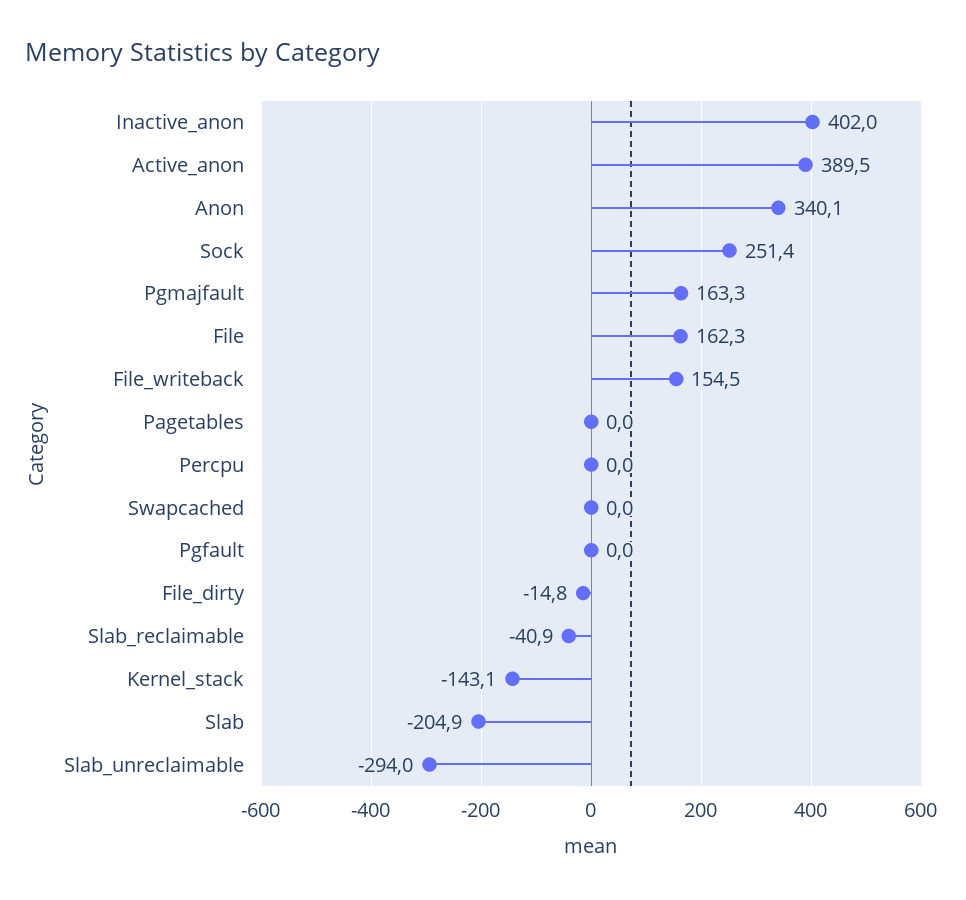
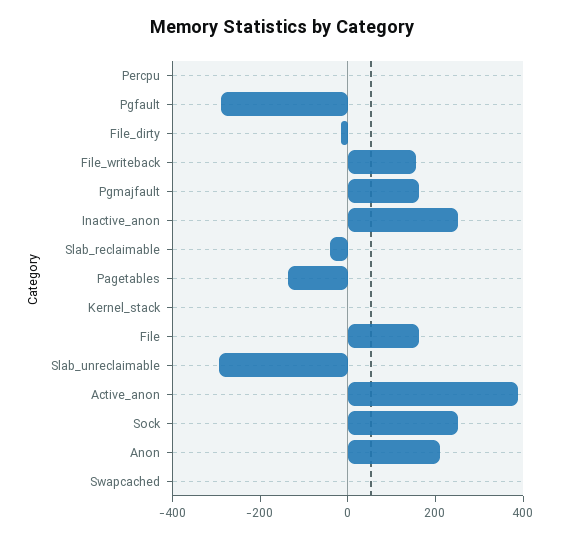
  {
-   "Inactive_anon": 402,
+   "Inactive_anon": 250,
    "Active_anon": 389.5,
-   "Anon": 340.1,
+   "Anon": 200,
    "Sock": 251.4,
    "Pgmajfault": 163.3,
    "File": 162.3,
    "File_writeback": 154.5,
-   "Pagetables": 0,
+   "Pagetables": -150,
    "Percpu": 0,
    "Swapcached": 0,
-   "Pgfault": 0,
+   "Pgfault": -300,
    "File_dirty": -14.8,
    "Slab_reclaimable": -40.9,
-   "Kernel_stack": -143.1,
+   "Kernel_stack": 0,
-   "Slab": -204.9,
    "Slab_unreclaimable": -294
  }

